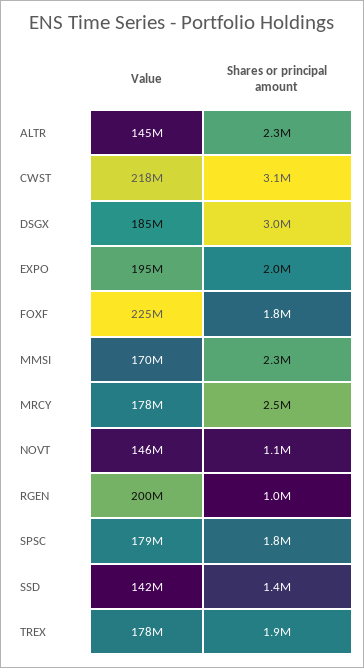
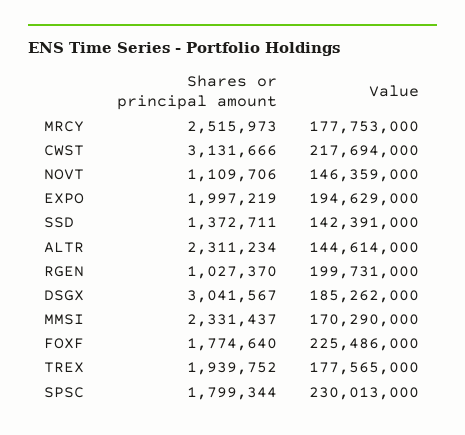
  {
    "Value": {
      "ALTR": 144614000,
      "CWST": 217694000,
      "DSGX": 185262000,
      "EXPO": 194629000,
      "FOXF": 225486000,
      "MMSI": 170290000,
      "MRCY": 177753000,
      "NOVT": 146359000,
      "RGEN": 199731000,
-     "SPSC": 179000000,
+     "SPSC": 230013000,
      "SSD": 142391000,
      "TREX": 177565000
    },
    "Shares or principal amount": {
      "ALTR": 2311234,
      "CWST": 3131666,
      "DSGX": 3041567,
      "EXPO": 1997219,
      "FOXF": 1774640,
      "MMSI": 2331437,
      "MRCY": 2515973,
      "NOVT": 1109706,
      "RGEN": 1027370,
      "SPSC": 1799344,
      "SSD": 1372711,
      "TREX": 1939752
    }
  }

